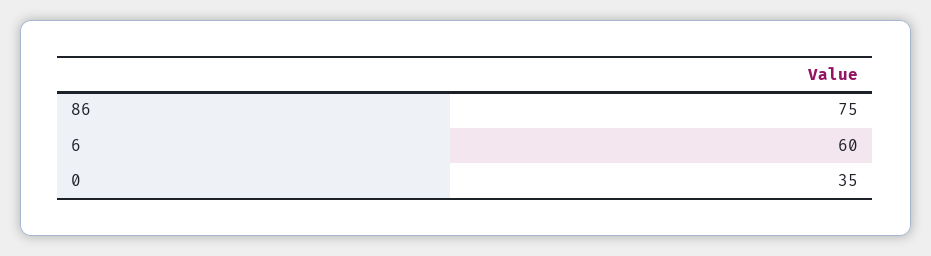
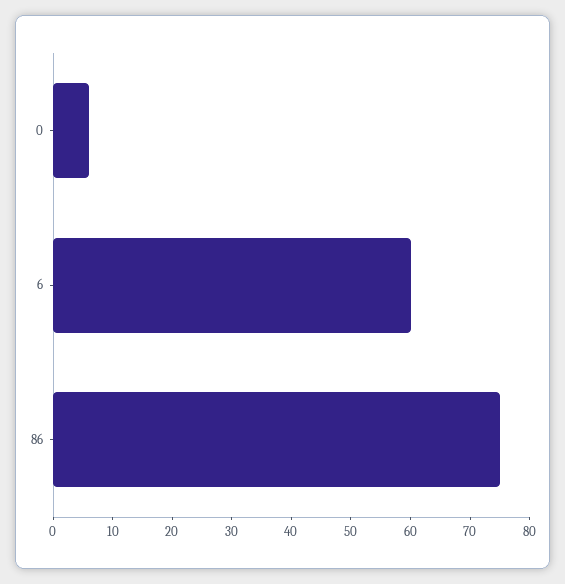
  {
    "86": 75,
    "6": 60,
-   "0": 35
+   "0": 5
  }

